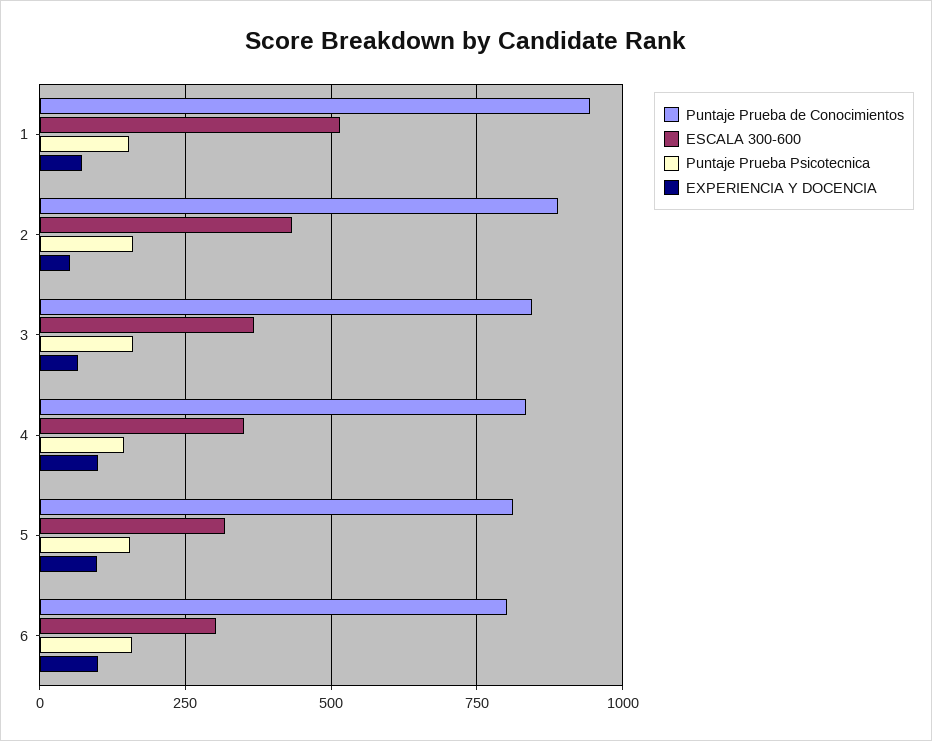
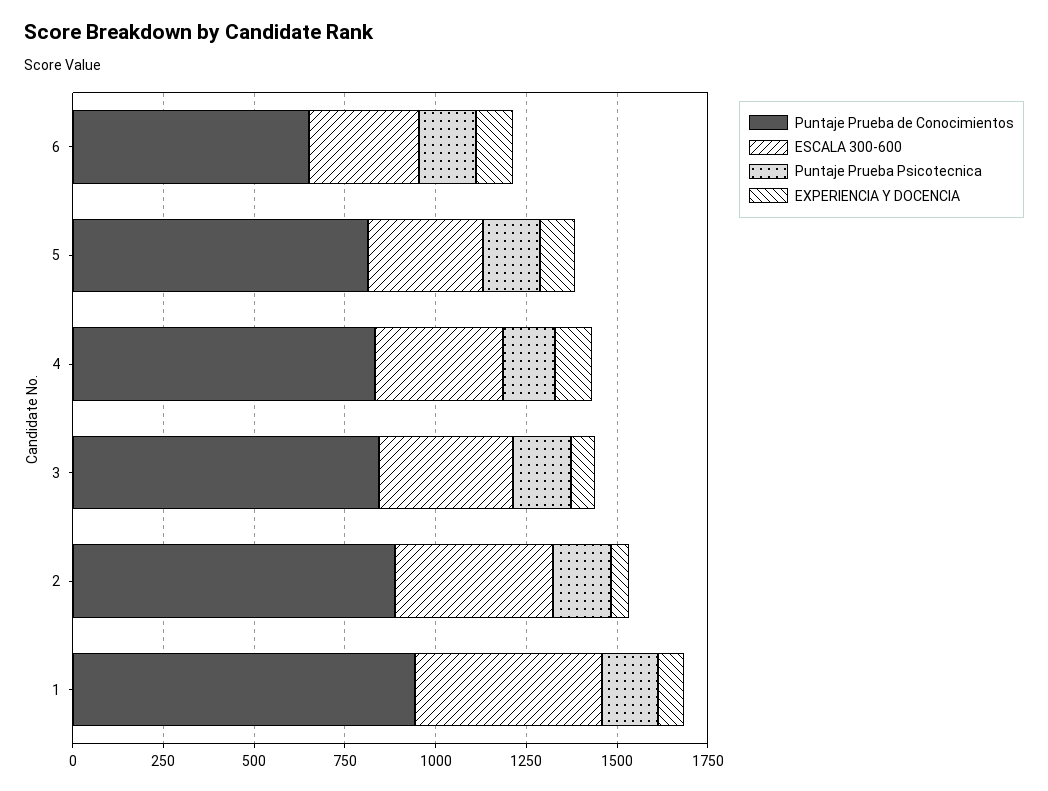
  {
    "Puntaje Prueba de Conocimientos": {
      "1": 950,
      "2": 900,
      "3": 850,
      "4": 825,
      "5": 800,
-     "6": 800
+     "6": 650
    },
    "ESCALA 300-600": {
      "1": 525,
      "2": 425,
      "3": 375,
      "4": 350,
      "5": 325,
      "6": 300
    },
    "Puntaje Prueba Psicotecnica": {
      "1": 150,
      "2": 150,
      "3": 150,
      "4": 150,
      "5": 150,
      "6": 150
    },
    "EXPERIENCIA Y DOCENCIA": {
      "1": 75,
      "2": 50,
      "3": 75,
      "4": 100,
      "5": 100,
      "6": 100
    }
  }

